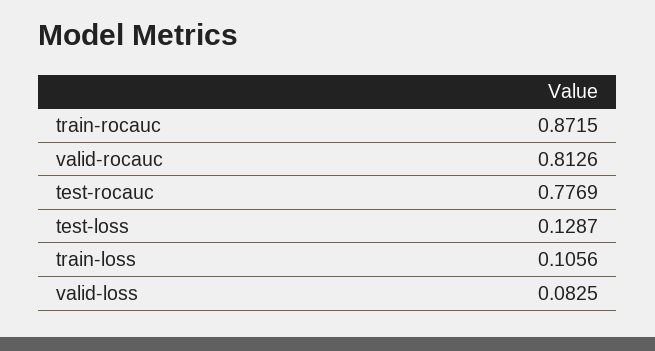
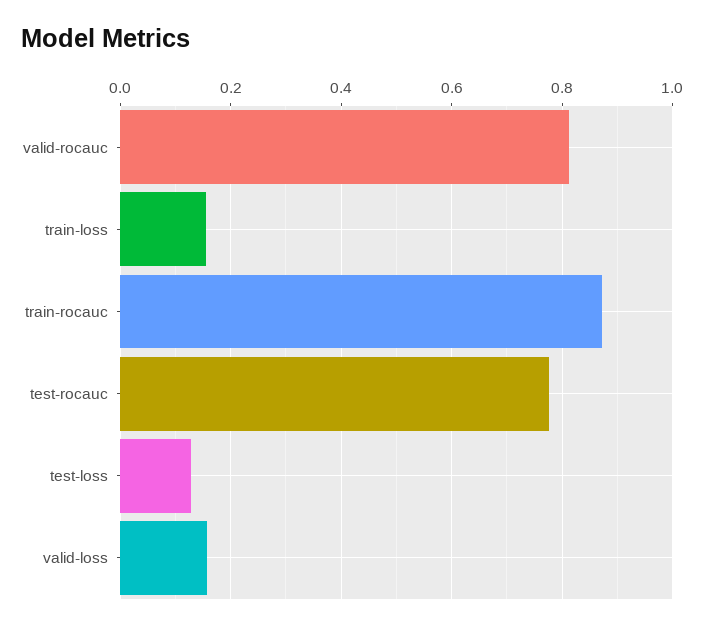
  {
    "train-rocauc": 0.8715,
    "valid-rocauc": 0.8126,
    "test-rocauc": 0.7769,
    "test-loss": 0.1287,
-   "train-loss": 0.1056,
+   "train-loss": 0.16,
-   "valid-loss": 0.0825
+   "valid-loss": 0.16
  }

